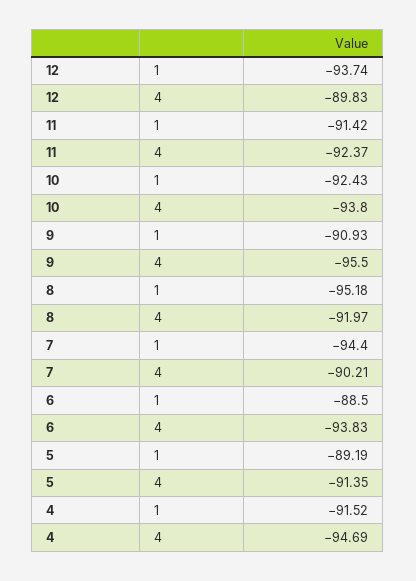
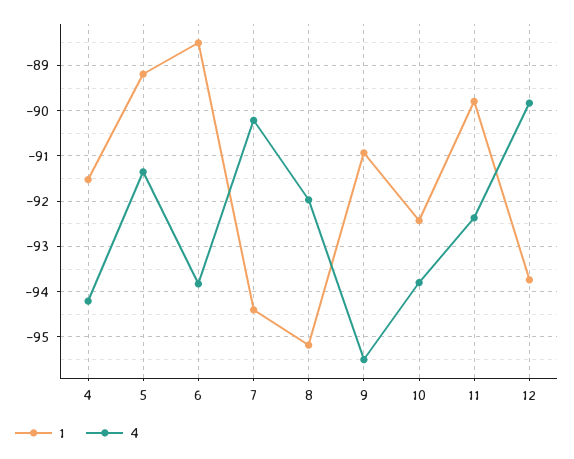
  {
    "1": {
      "12": -93.74,
-     "11": -91.42,
+     "11": -89.8,
      "10": -92.43,
      "9": -90.93,
      "8": -95.18,
      "7": -94.4,
      "6": -88.5,
      "5": -89.19,
      "4": -91.52
    },
    "4": {
      "12": -89.83,
      "11": -92.37,
      "10": -93.8,
      "9": -95.5,
      "8": -91.97,
      "7": -90.21,
      "6": -93.83,
      "5": -91.35,
-     "4": -94.69
+     "4": -94.2
    }
  }

